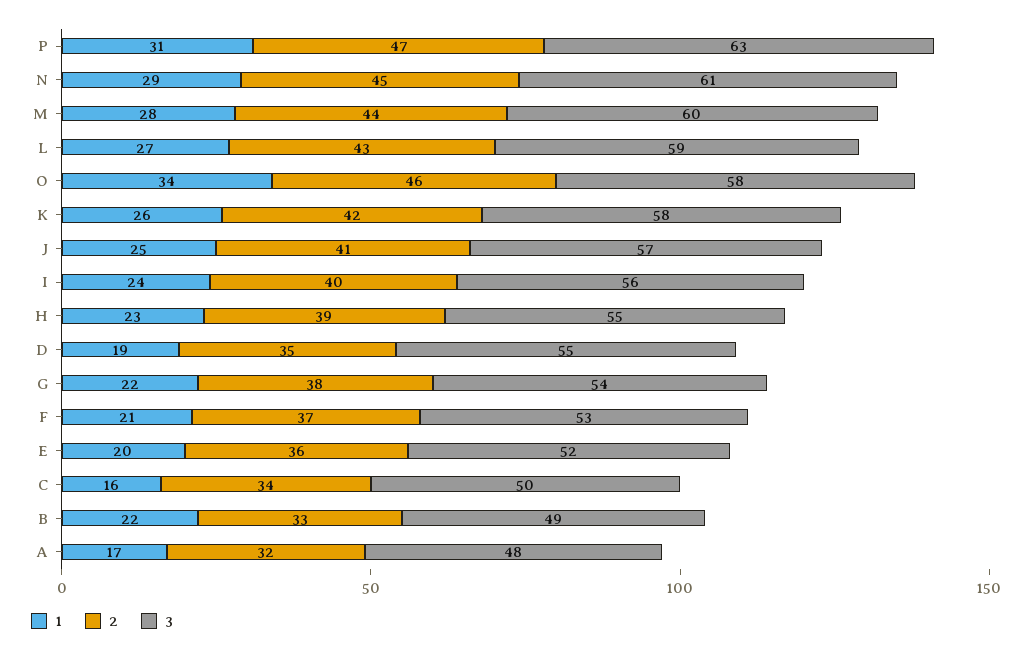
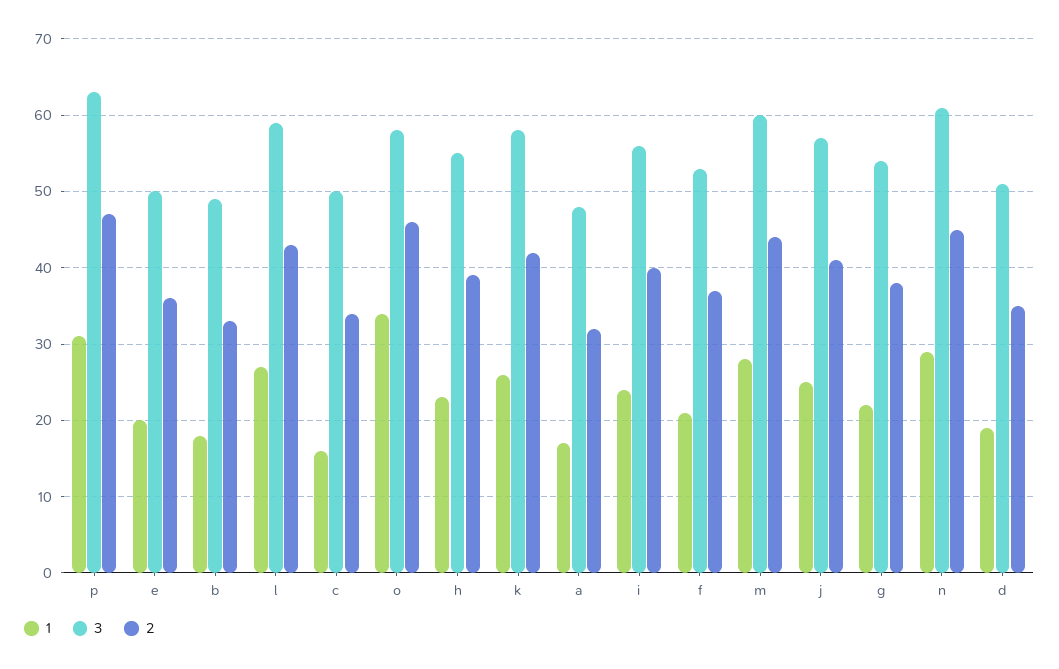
  {
    "1": {
      "P": 31,
      "N": 29,
      "M": 28,
      "L": 27,
      "O": 34,
      "K": 26,
      "J": 25,
      "I": 24,
      "H": 23,
      "D": 19,
      "G": 22,
      "F": 21,
      "E": 20,
      "C": 16,
-     "B": 22,
+     "B": 18,
      "A": 17
    },
    "2": {
      "P": 47,
      "N": 45,
      "M": 44,
      "L": 43,
      "O": 46,
      "K": 42,
      "J": 41,
      "I": 40,
      "H": 39,
      "D": 35,
      "G": 38,
      "F": 37,
      "E": 36,
      "C": 34,
      "B": 33,
      "A": 32
    },
    "3": {
      "P": 63,
      "N": 61,
      "M": 60,
      "L": 59,
      "O": 58,
      "K": 58,
      "J": 57,
      "I": 56,
      "H": 55,
-     "D": 55,
+     "D": 51,
      "G": 54,
      "F": 53,
-     "E": 52,
+     "E": 50,
      "C": 50,
      "B": 49,
      "A": 48
    }
  }

